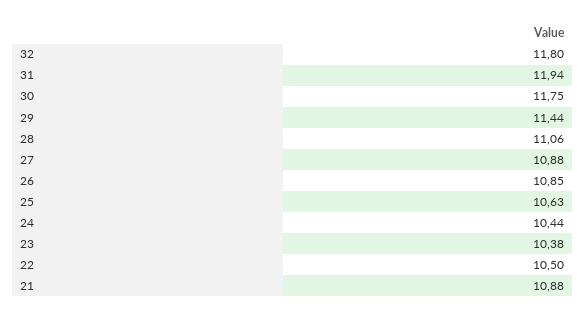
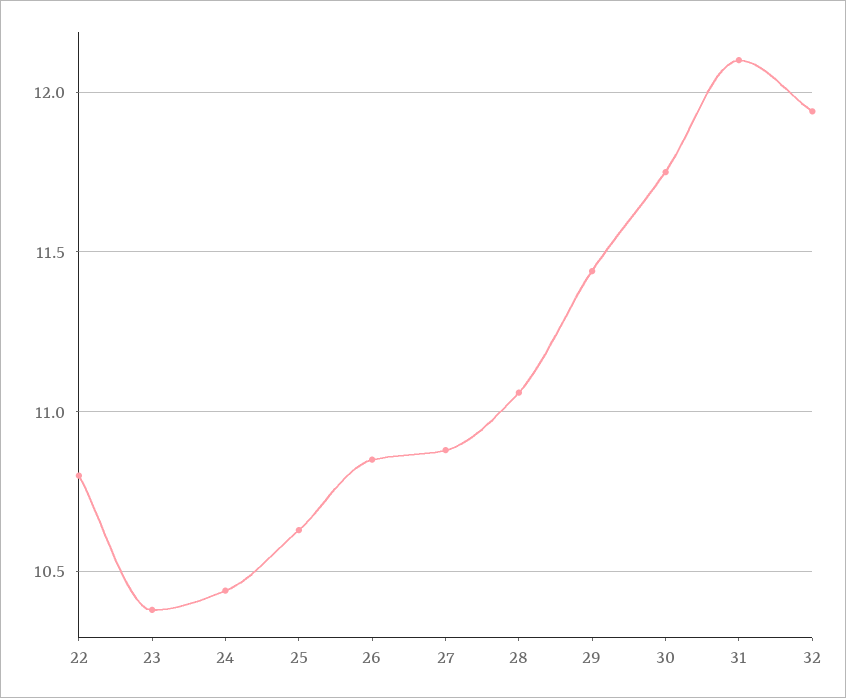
  {
-   "32": 11.8,
+   "32": 11.95,
-   "31": 11.94,
+   "31": 12.1,
    "30": 11.75,
    "29": 11.44,
    "28": 11.06,
    "27": 10.88,
    "26": 10.85,
    "25": 10.63,
    "24": 10.44,
    "23": 10.38,
-   "22": 10.5,
+   "22": 10.8
-   "21": 10.88
  }

